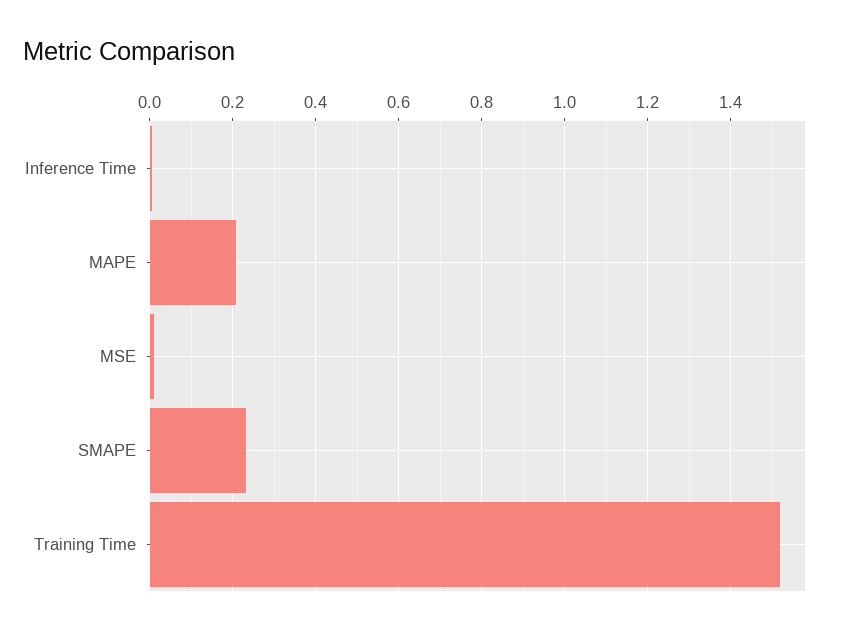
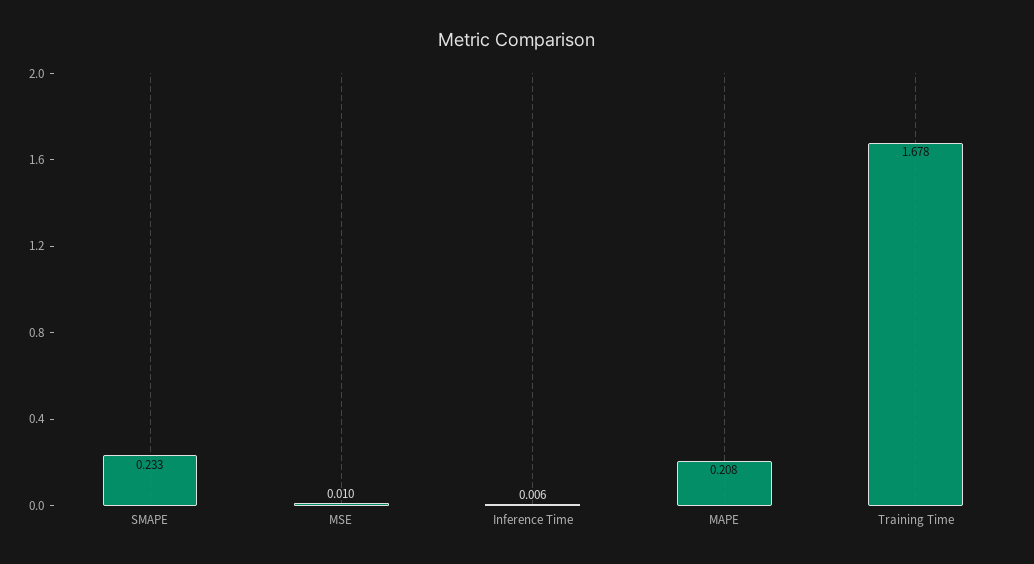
  {
    "Inference Time": 0.006,
    "MAPE": 0.208,
    "MSE": 0.01,
    "SMAPE": 0.233,
-   "Training Time": 1.52
+   "Training Time": 1.678
  }

